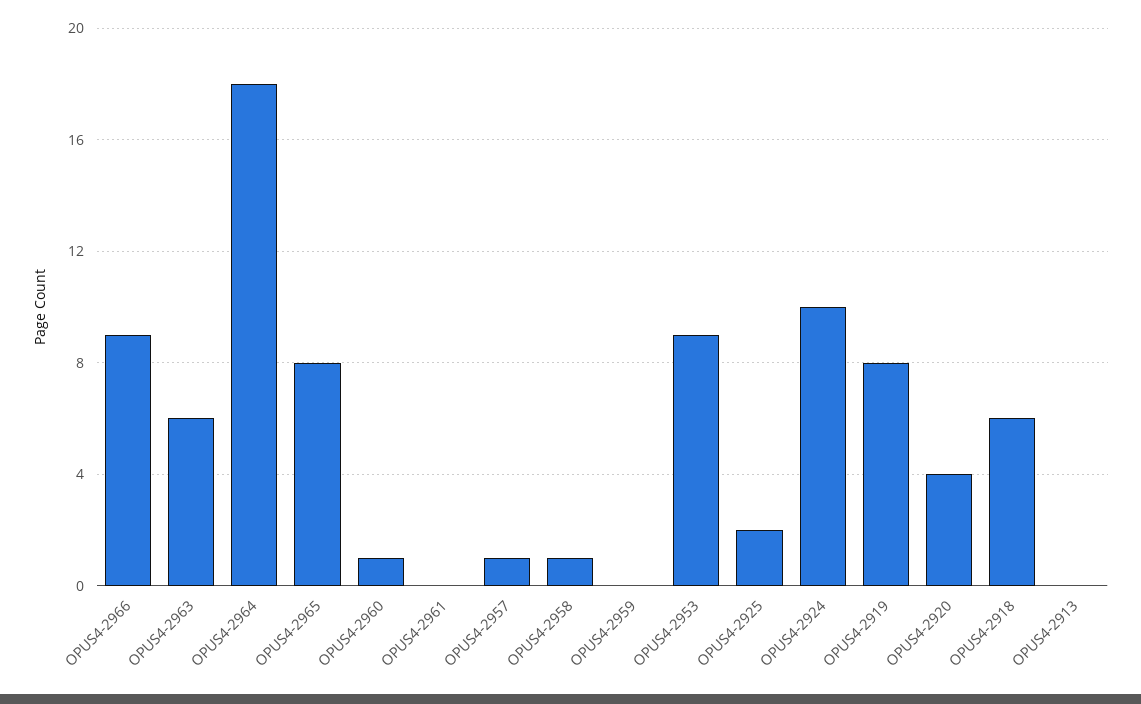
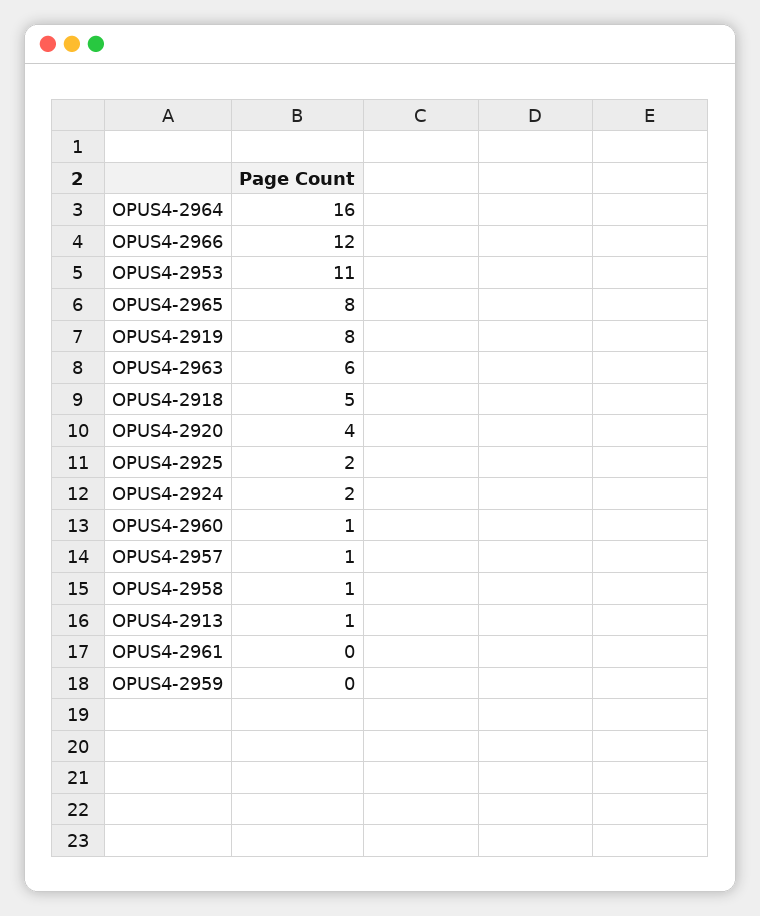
  {
-   "OPUS4-2966": 9,
+   "OPUS4-2966": 12,
    "OPUS4-2963": 6,
-   "OPUS4-2964": 18,
+   "OPUS4-2964": 16,
    "OPUS4-2965": 8,
    "OPUS4-2960": 1,
    "OPUS4-2961": 0,
    "OPUS4-2957": 1,
    "OPUS4-2958": 1,
    "OPUS4-2959": 0,
-   "OPUS4-2953": 9,
+   "OPUS4-2953": 11,
    "OPUS4-2925": 2,
-   "OPUS4-2924": 10,
+   "OPUS4-2924": 2,
    "OPUS4-2919": 8,
    "OPUS4-2920": 4,
-   "OPUS4-2918": 6,
+   "OPUS4-2918": 5,
-   "OPUS4-2913": 0
+   "OPUS4-2913": 1
  }

